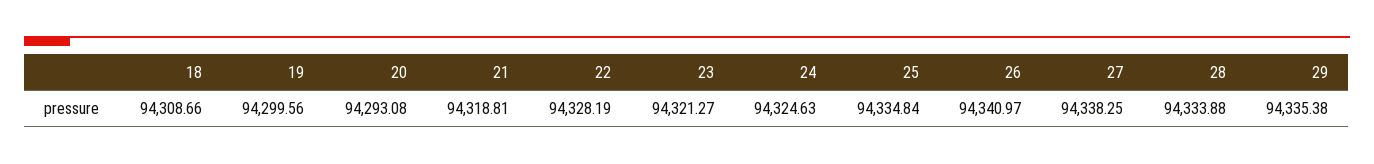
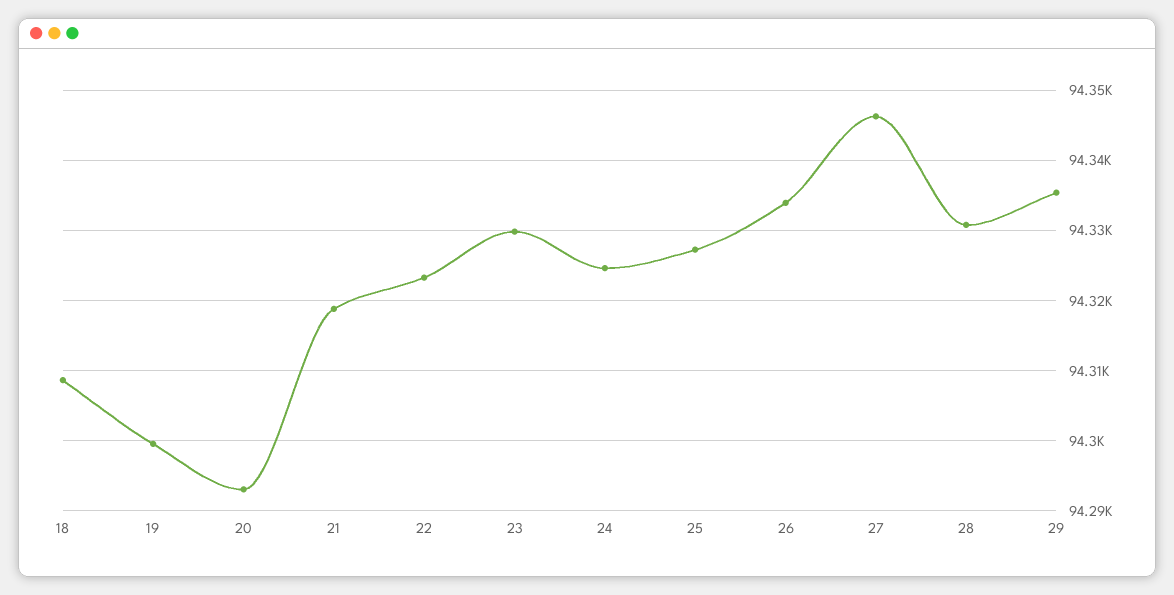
  {
    "18": 94308.66,
    "19": 94299.56,
    "20": 94293.08,
    "21": 94318.81,
-   "22": 94328.19,
+   "22": 94323,
-   "23": 94321.27,
+   "23": 94330,
    "24": 94324.63,
-   "25": 94334.84,
+   "25": 94327,
-   "26": 94340.97,
+   "26": 94334,
-   "27": 94338.25,
+   "27": 94346,
-   "28": 94333.88,
+   "28": 94331,
    "29": 94335.38
  }

